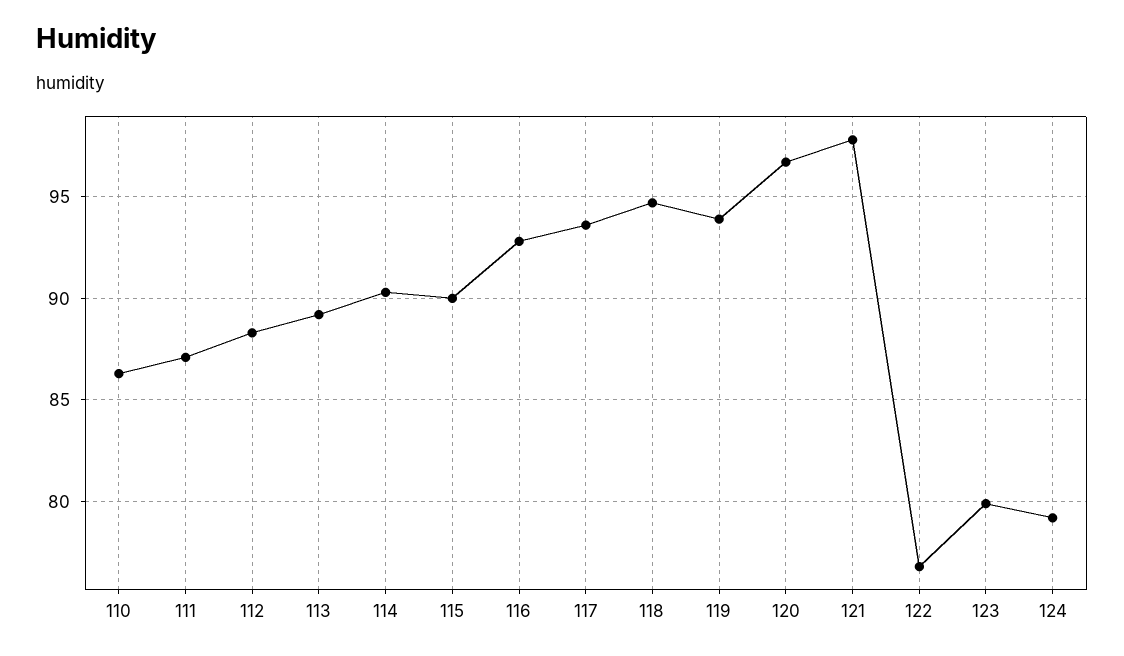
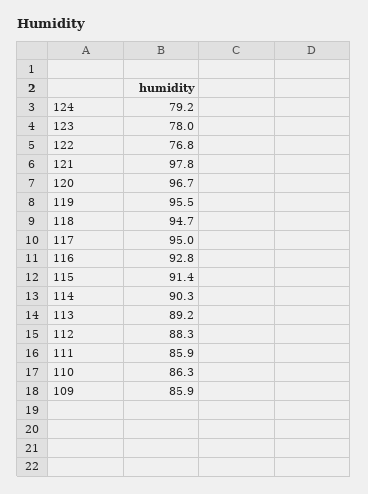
  {
    "110": 86.3,
-   "111": 87,
+   "111": 85.9,
    "112": 88.3,
    "113": 89.2,
    "114": 90.3,
-   "115": 90,
+   "115": 91.4,
    "116": 92.8,
-   "117": 93.5,
+   "117": 95,
    "118": 94.7,
-   "119": 94,
+   "119": 95.5,
    "120": 96.7,
    "121": 97.8,
    "122": 76.8,
-   "123": 80,
+   "123": 78,
-   "124": 79.2
+   "124": 79.2,
+   "109": 85.9
  }

